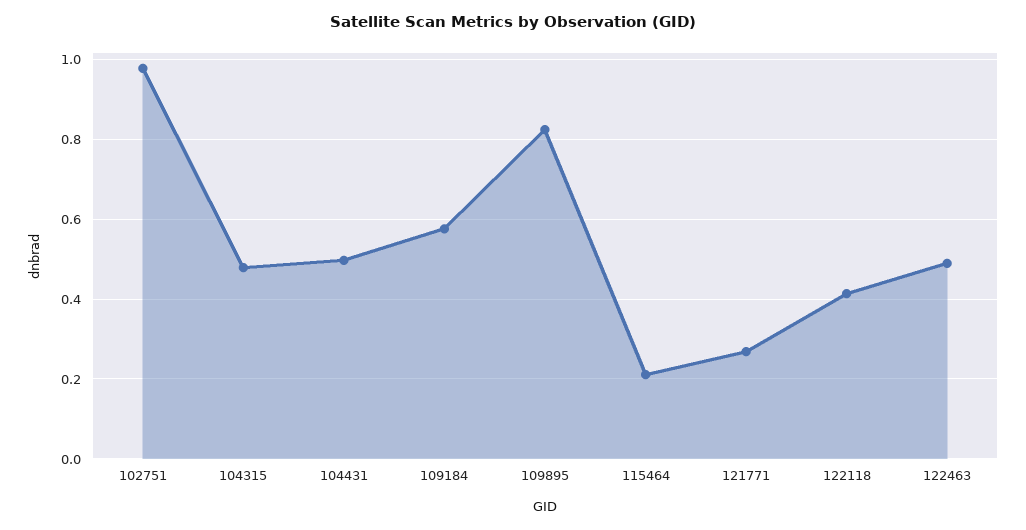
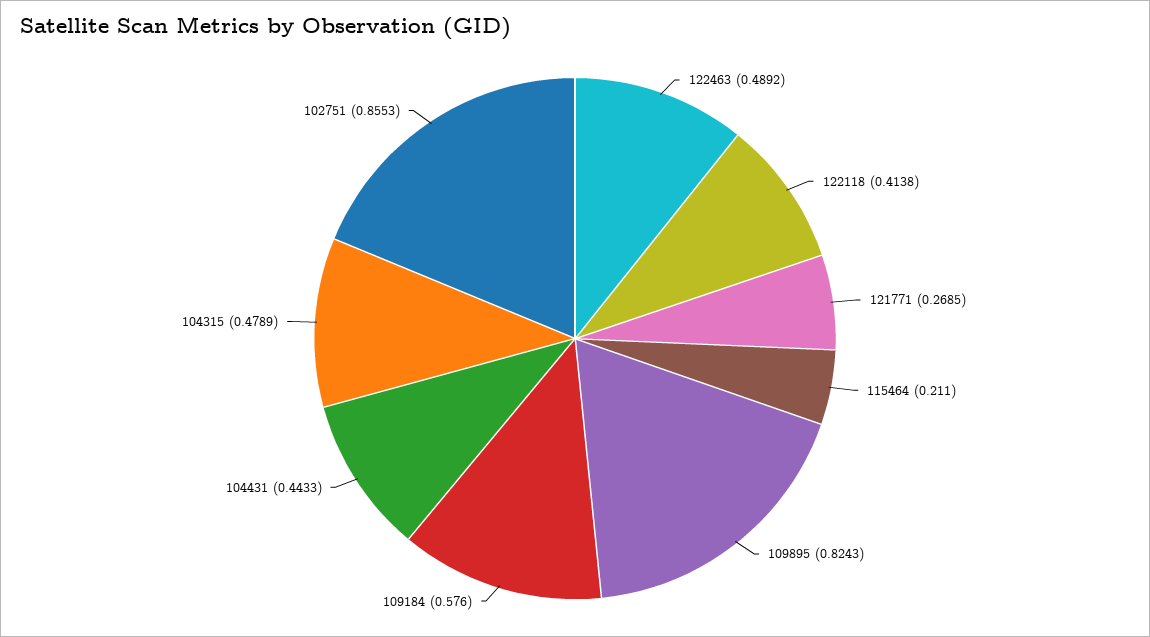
  {
-   "102751": 0.98,
+   "102751": 0.8553,
    "104315": 0.4789,
-   "104431": 0.5,
+   "104431": 0.4433,
    "109184": 0.576,
    "109895": 0.8243,
    "115464": 0.211,
    "121771": 0.2685,
    "122118": 0.4138,
    "122463": 0.4892
  }

